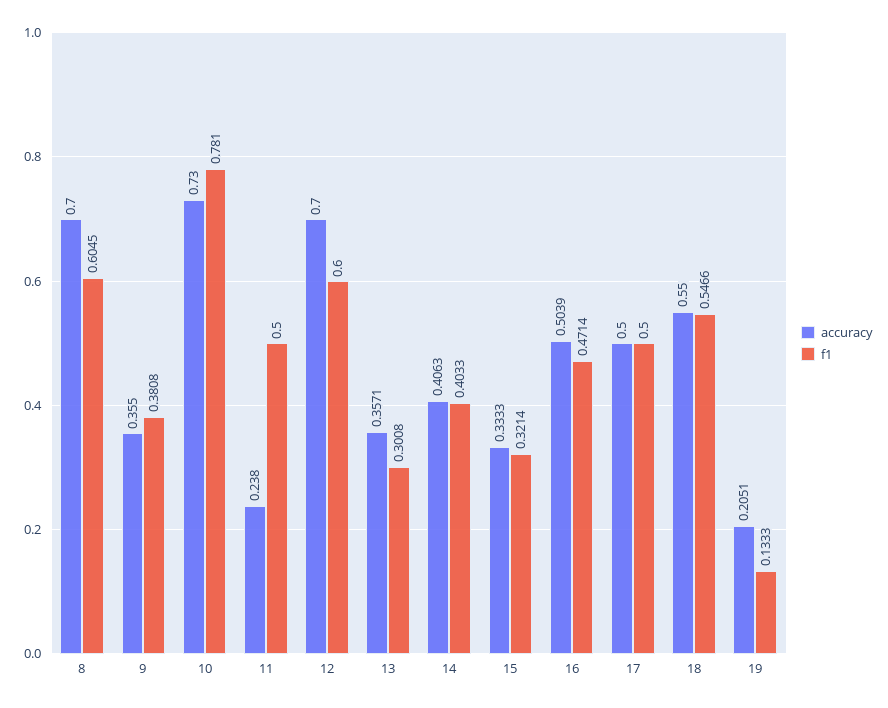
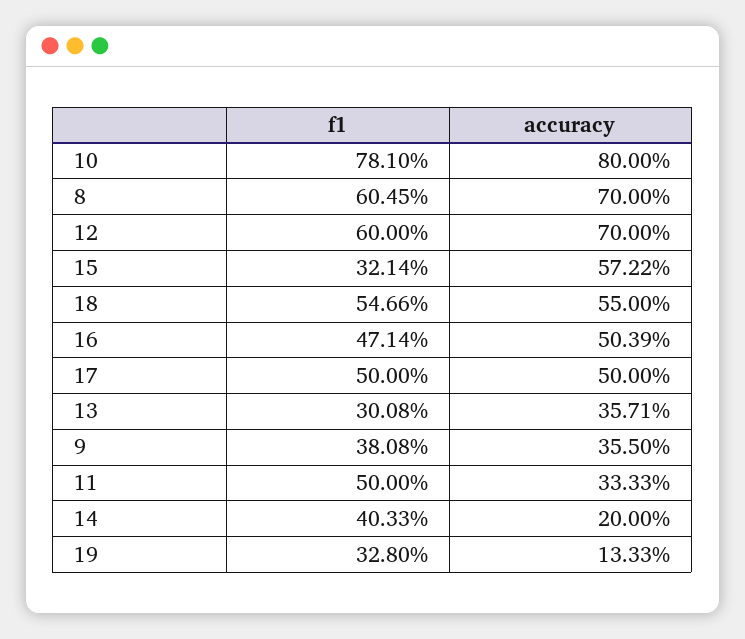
  {
    "accuracy": {
      "8": 0.7,
      "9": 0.355,
-     "10": 0.73,
+     "10": 0.8,
-     "11": 0.238,
+     "11": 0.3333,
      "12": 0.7,
      "13": 0.3571,
-     "14": 0.4063,
+     "14": 0.2,
-     "15": 0.3333,
+     "15": 0.5722,
      "16": 0.5039,
      "17": 0.5,
      "18": 0.55,
-     "19": 0.2051
+     "19": 0.1333
    },
    "f1": {
      "8": 0.6045,
      "9": 0.3808,
      "10": 0.781,
      "11": 0.5,
      "12": 0.6,
      "13": 0.3008,
      "14": 0.4033,
      "15": 0.3214,
      "16": 0.4714,
      "17": 0.5,
      "18": 0.5466,
-     "19": 0.1333
+     "19": 0.328
    }
  }

